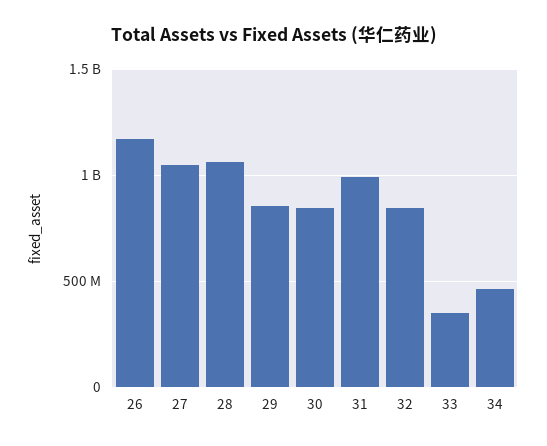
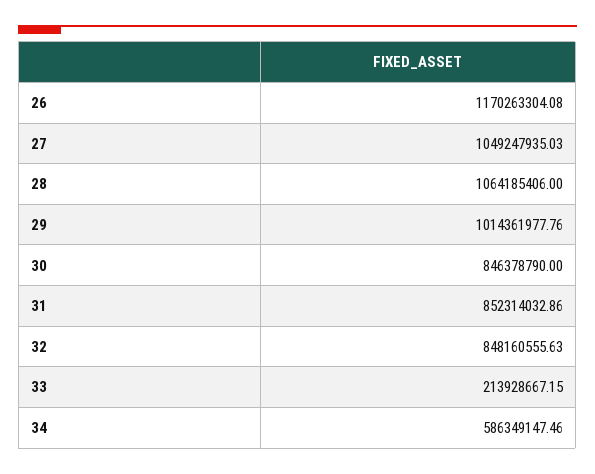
  {
    "26": 1170263304.08,
    "27": 1049247935.03,
    "28": 1064185406,
-   "29": 850000000,
+   "29": 1014361977.76,
    "30": 846378790,
-   "31": 1000000000,
+   "31": 852314032.86,
    "32": 848160555.63,
-   "33": 350000000,
+   "33": 213928667.15,
-   "34": 450000000
+   "34": 586349147.46
  }

